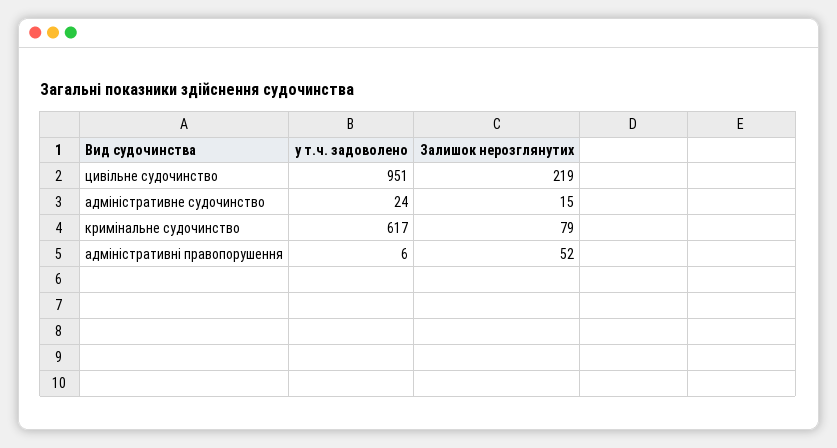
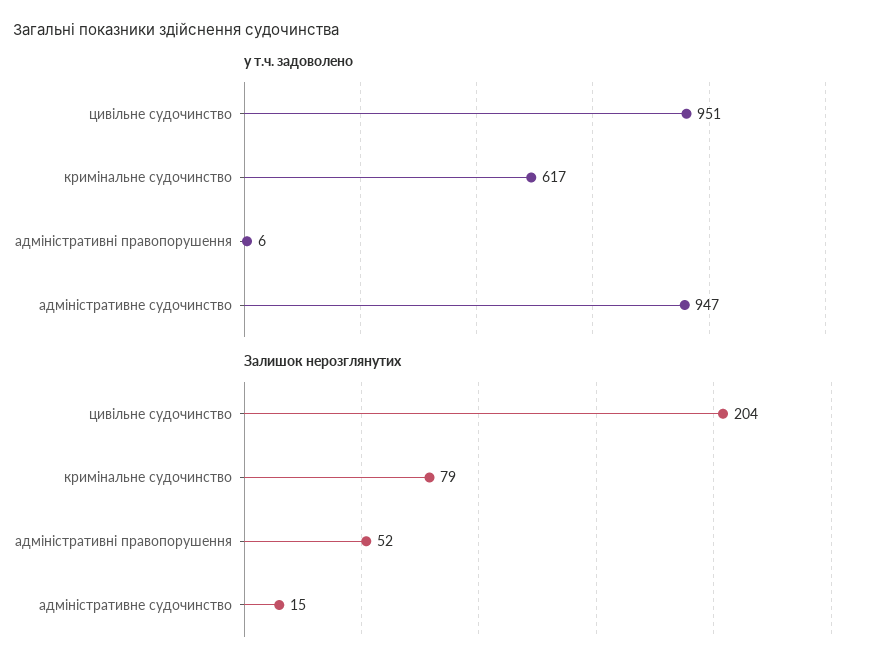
  {
    "у т.ч. задоволено": {
      "цивільне судочинство": 951,
-     "адміністративне судочинство": 24,
+     "адміністративне судочинство": 947,
      "кримінальне судочинство": 617,
      "адміністративні правопорушення": 6
    },
    "Залишок нерозглянутих": {
-     "цивільне судочинство": 219,
+     "цивільне судочинство": 204,
      "адміністративне судочинство": 15,
      "кримінальне судочинство": 79,
      "адміністративні правопорушення": 52
    }
  }

